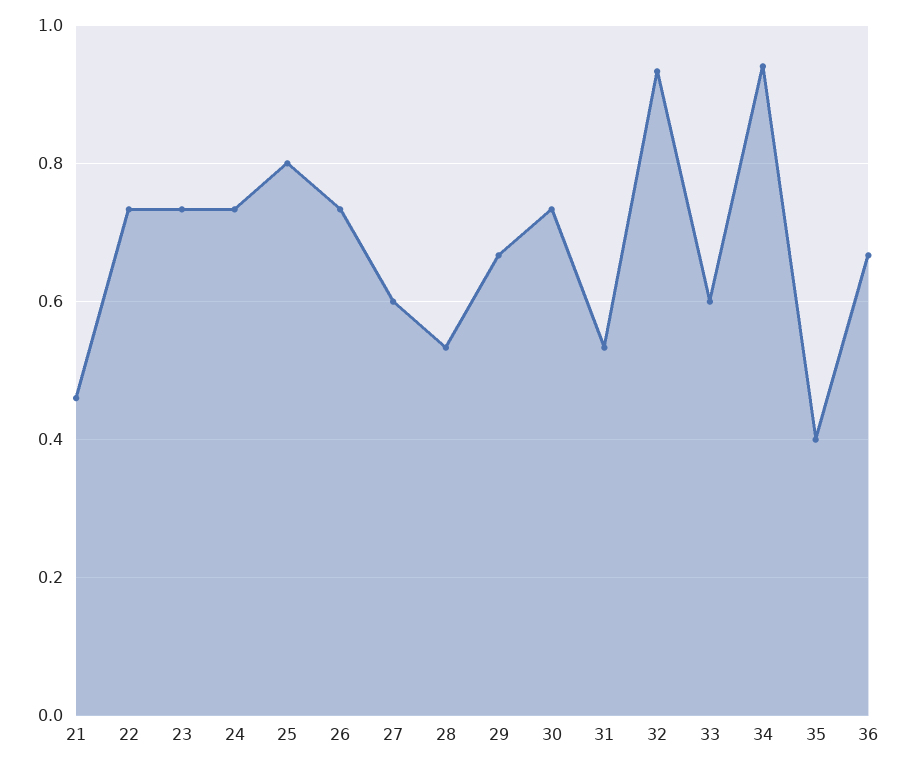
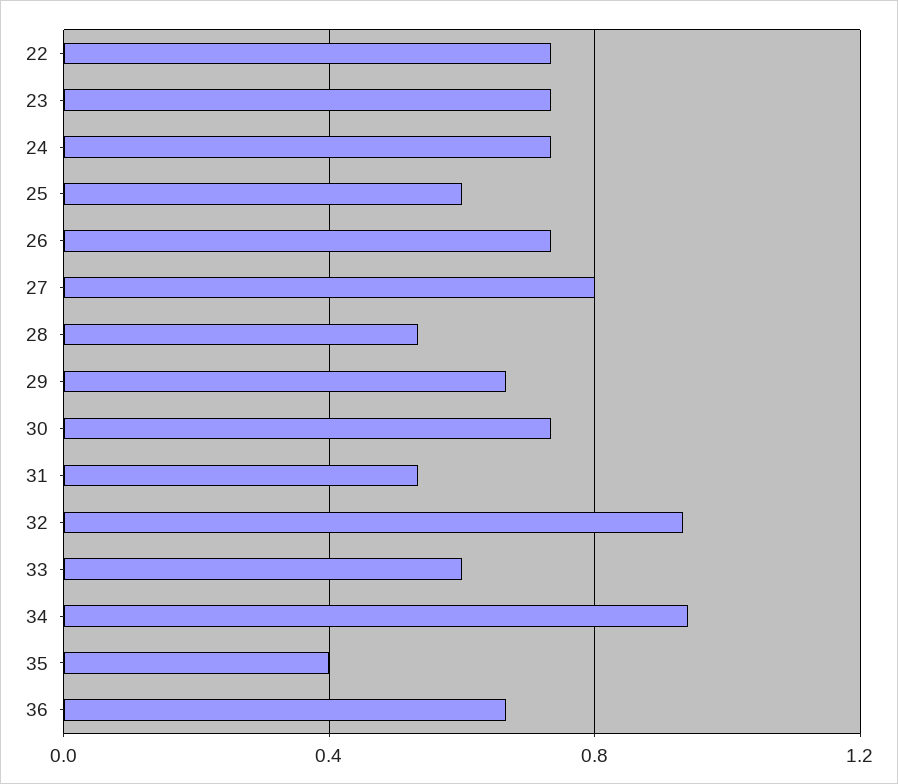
  {
-   "21": 0.46,
    "22": 0.74,
    "23": 0.74,
    "24": 0.74,
-   "25": 0.8,
+   "25": 0.6,
    "26": 0.74,
-   "27": 0.6,
+   "27": 0.8,
    "28": 0.54,
    "29": 0.66,
    "30": 0.74,
    "31": 0.54,
    "32": 0.94,
    "33": 0.6,
    "34": 0.94,
    "35": 0.4,
    "36": 0.66
  }

